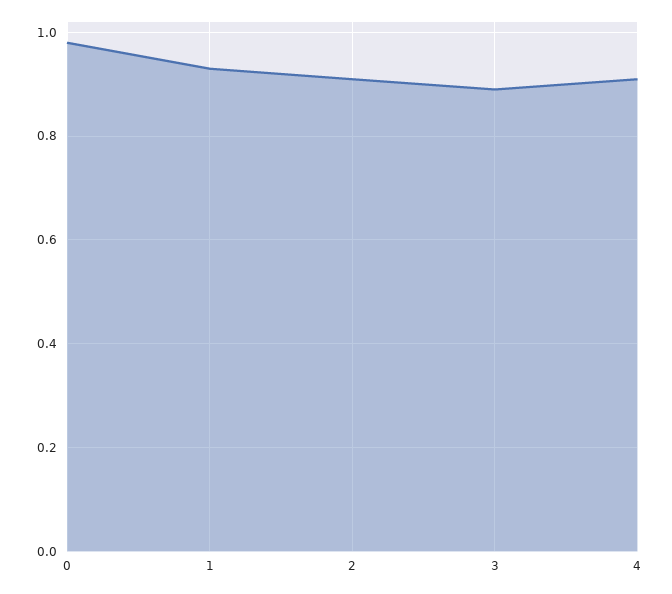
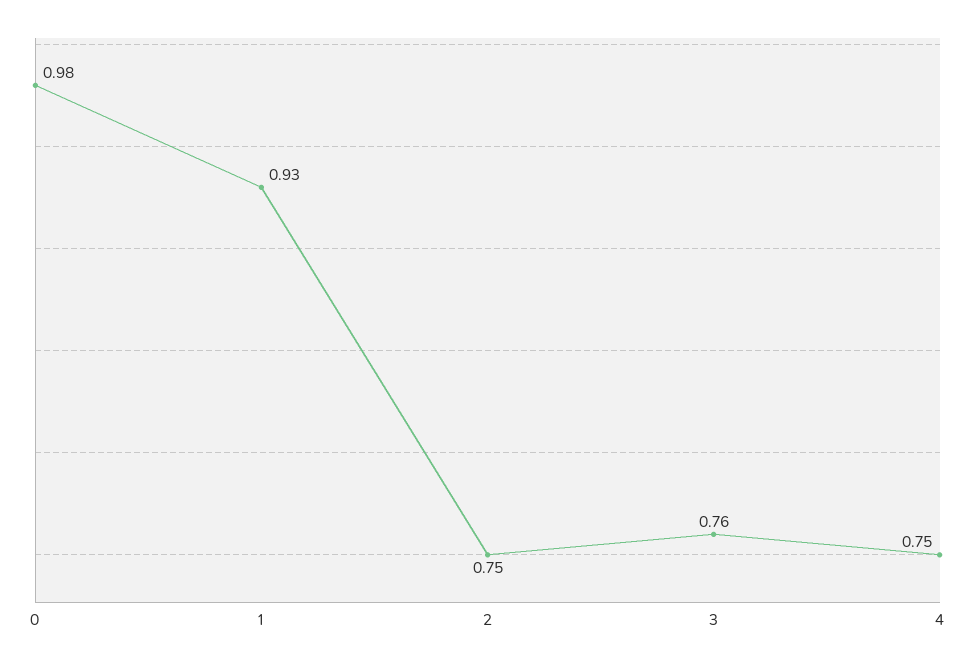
  {
    "0": 0.98,
    "1": 0.93,
-   "2": 0.9,
+   "2": 0.75,
-   "3": 0.9,
+   "3": 0.76,
-   "4": 0.9
+   "4": 0.75
  }

